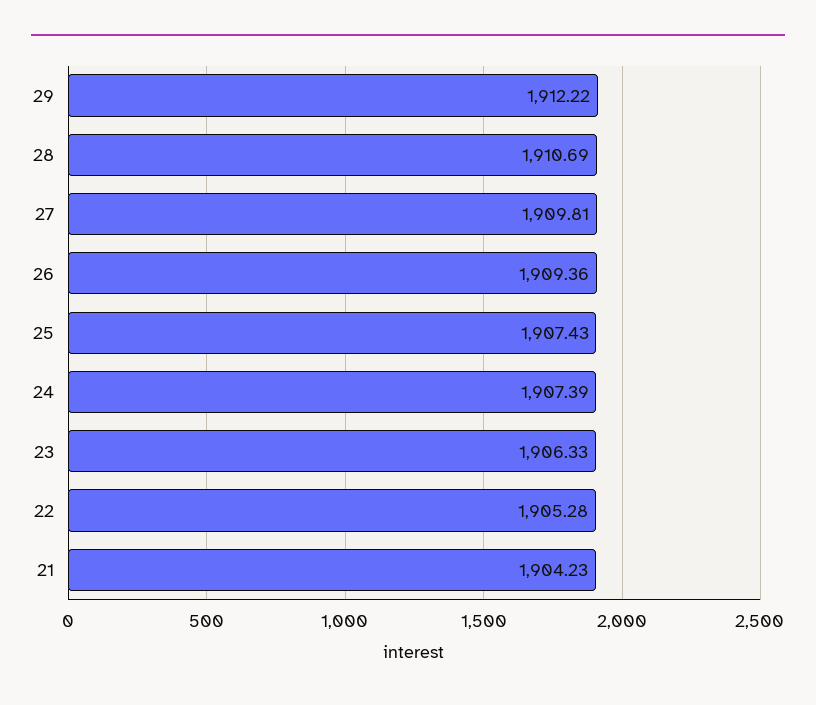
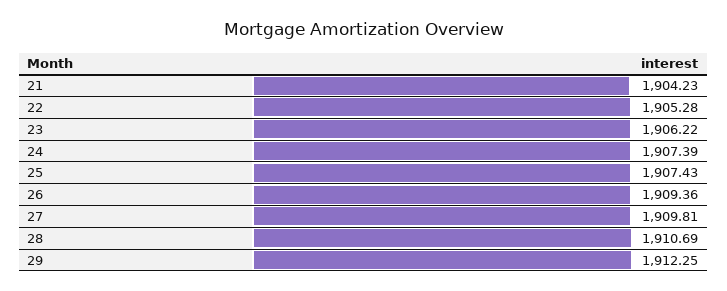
  {
-   "29": 1912.22,
+   "29": 1912.25,
    "28": 1910.69,
    "27": 1909.81,
    "26": 1909.36,
    "25": 1907.43,
    "24": 1907.39,
-   "23": 1906.33,
+   "23": 1906.22,
    "22": 1905.28,
    "21": 1904.23
  }

